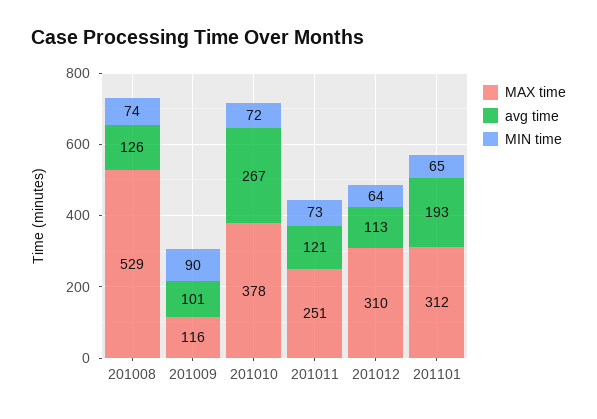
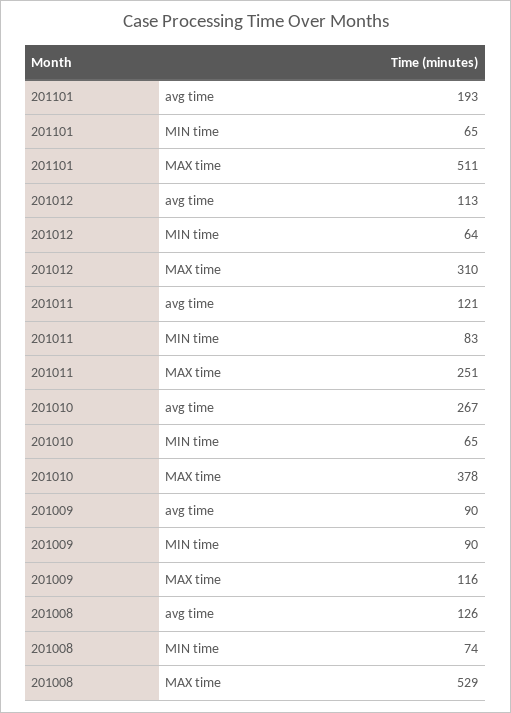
  {
    "MAX time": {
      "201008": 529,
      "201009": 116,
      "201010": 378,
      "201011": 251,
      "201012": 310,
-     "201101": 312
+     "201101": 511
    },
    "avg time": {
      "201008": 126,
-     "201009": 101,
+     "201009": 90,
      "201010": 267,
      "201011": 121,
      "201012": 113,
      "201101": 193
    },
    "MIN time": {
      "201008": 74,
      "201009": 90,
-     "201010": 72,
+     "201010": 65,
-     "201011": 73,
+     "201011": 83,
      "201012": 64,
      "201101": 65
    }
  }

